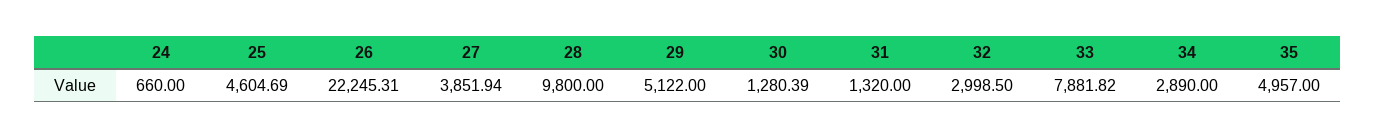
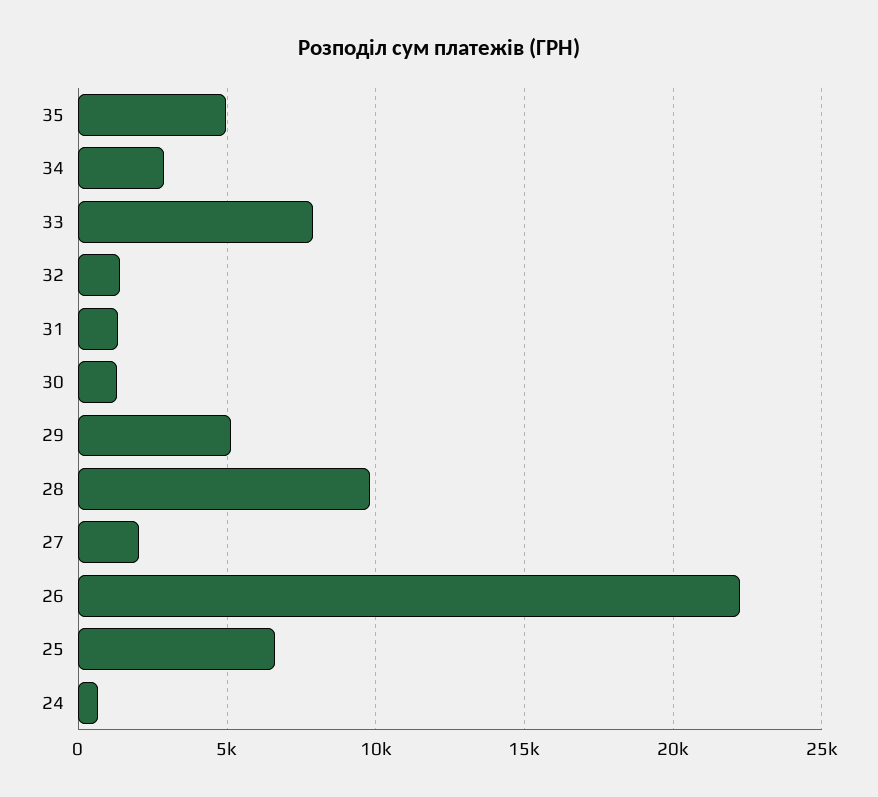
  {
    "24": 660,
-   "25": 4604.69,
+   "25": 6500,
    "26": 22245.31,
-   "27": 3851.94,
+   "27": 2000,
    "28": 9800,
    "29": 5122,
    "30": 1280.39,
    "31": 1320,
-   "32": 2998.5,
+   "32": 1500,
    "33": 7881.82,
    "34": 2890,
    "35": 4957
  }

